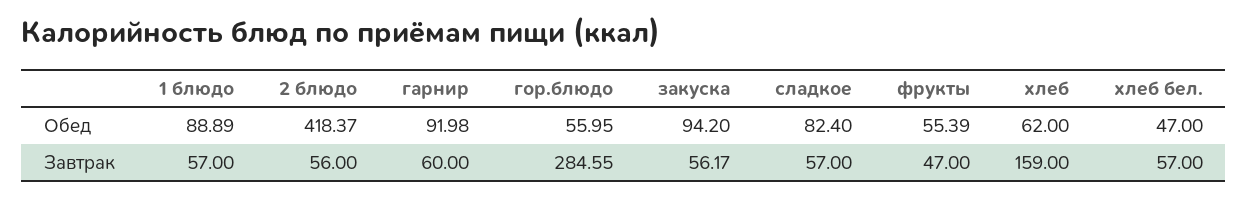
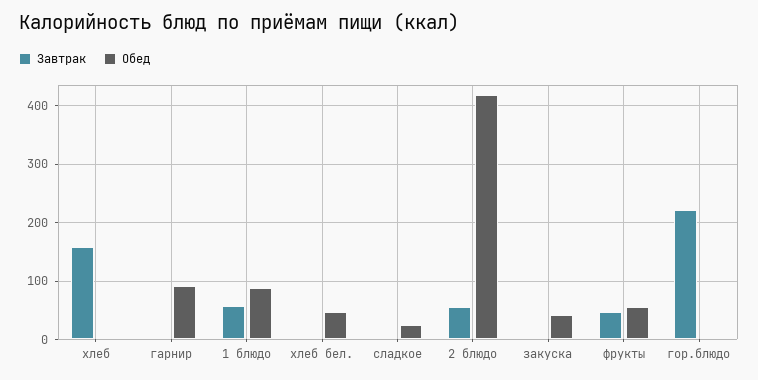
  {
    "Обед": {
      "1 блюдо": 88.89,
      "2 блюдо": 418.37,
      "гарнир": 91.98,
-     "гор.блюдо": 55.95,
+     "гор.блюдо": 0,
-     "закуска": 94.2,
+     "закуска": 40,
-     "сладкое": 82.4,
+     "сладкое": 20,
      "фрукты": 55.39,
-     "хлеб": 62,
+     "хлеб": 0,
      "хлеб бел.": 47
    },
    "Завтрак": {
      "1 блюдо": 57,
      "2 блюдо": 56,
-     "гарнир": 60,
+     "гарнир": 0,
-     "гор.блюдо": 284.55,
+     "гор.блюдо": 220,
-     "закуска": 56.17,
+     "закуска": 0,
-     "сладкое": 57,
+     "сладкое": 0,
      "фрукты": 47,
      "хлеб": 159,
-     "хлеб бел.": 57
+     "хлеб бел.": 0
    }
  }

